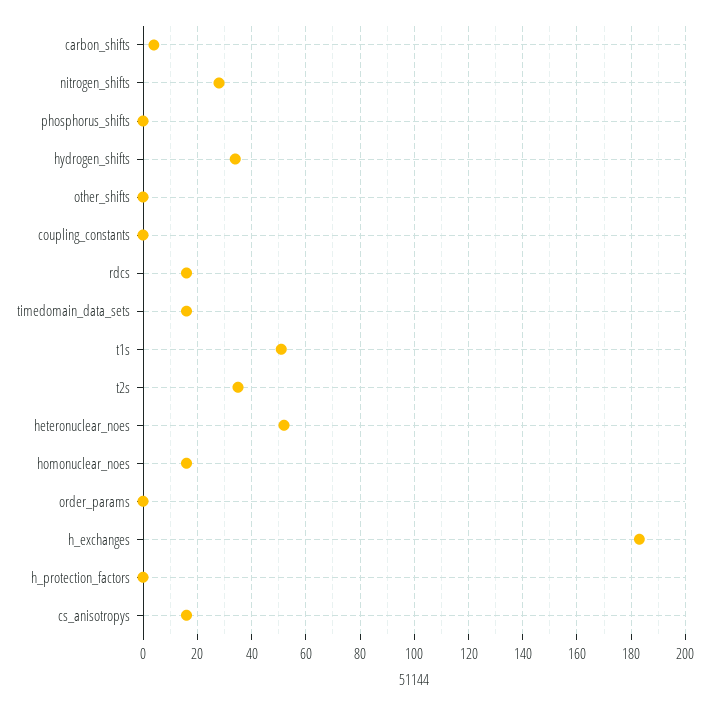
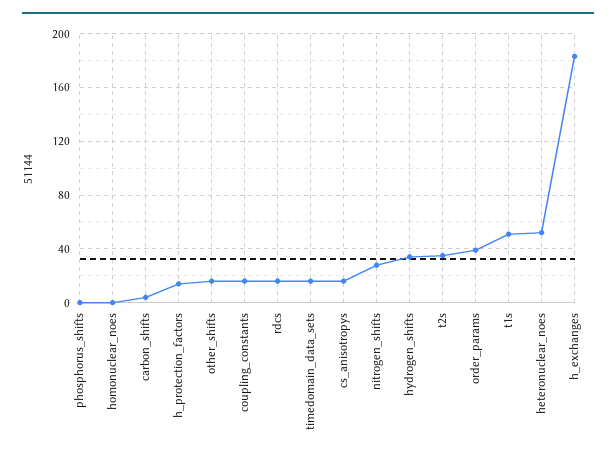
  {
    "carbon_shifts": 5,
    "nitrogen_shifts": 30,
    "phosphorus_shifts": 0,
    "hydrogen_shifts": 35,
-   "other_shifts": 0,
+   "other_shifts": 15,
-   "coupling_constants": 0,
+   "coupling_constants": 15,
    "rdcs": 15,
    "timedomain_data_sets": 15,
    "t1s": 50,
    "t2s": 35,
    "heteronuclear_noes": 50,
-   "homonuclear_noes": 15,
+   "homonuclear_noes": 0,
-   "order_params": 0,
+   "order_params": 40,
    "h_exchanges": 185,
-   "h_protection_factors": 0,
+   "h_protection_factors": 15,
    "cs_anisotropys": 15
  }

